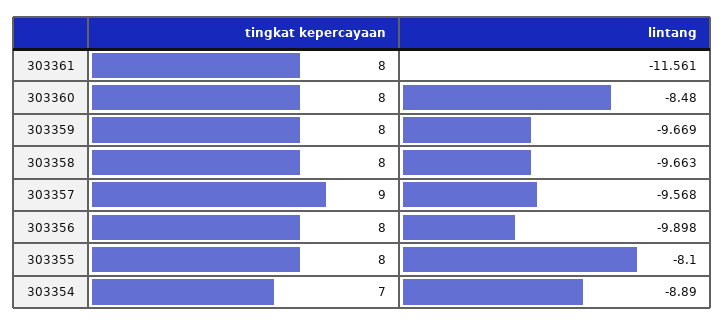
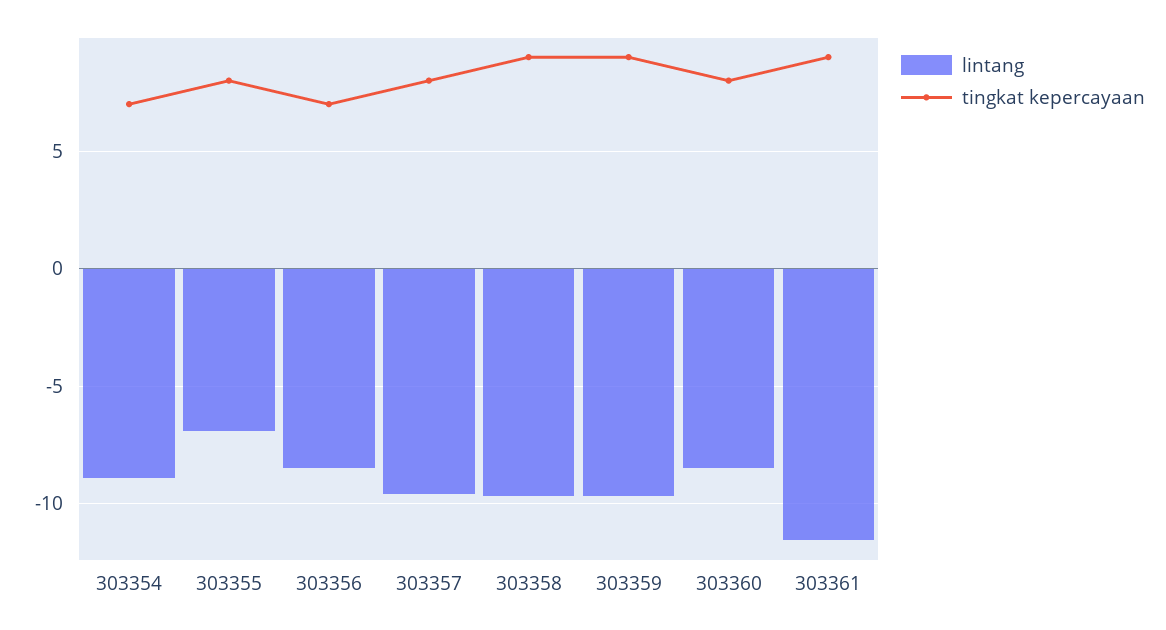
  {
    "tingkat kepercayaan": {
-     "303361": 8,
+     "303361": 9,
      "303360": 8,
-     "303359": 8,
+     "303359": 9,
-     "303358": 8,
+     "303358": 9,
-     "303357": 9,
+     "303357": 8,
-     "303356": 8,
+     "303356": 7,
      "303355": 8,
      "303354": 7
    },
    "lintang": {
      "303361": -11.561,
      "303360": -8.48,
      "303359": -9.669,
      "303358": -9.663,
      "303357": -9.568,
-     "303356": -9.898,
+     "303356": -8.5,
-     "303355": -8.1,
+     "303355": -7,
      "303354": -8.89
    }
  }

